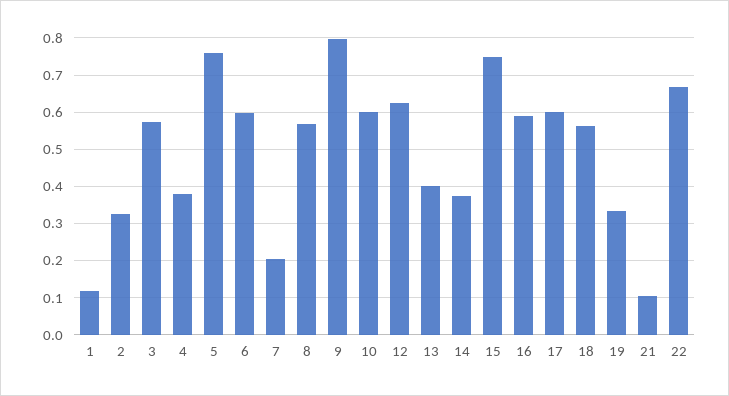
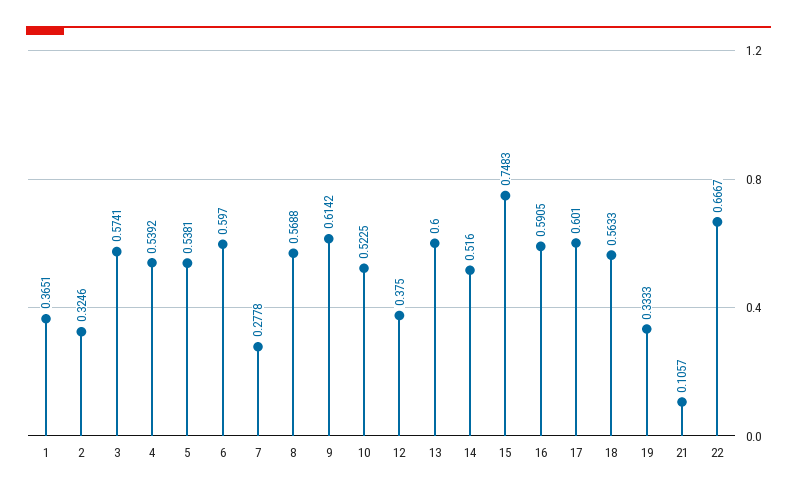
  {
-   "1": 0.12,
+   "1": 0.3651,
    "2": 0.3246,
    "3": 0.5741,
-   "4": 0.38,
+   "4": 0.5392,
-   "5": 0.76,
+   "5": 0.5381,
    "6": 0.597,
-   "7": 0.2,
+   "7": 0.2778,
    "8": 0.5688,
-   "9": 0.8,
+   "9": 0.6142,
-   "10": 0.6,
+   "10": 0.5225,
-   "12": 0.62,
+   "12": 0.375,
-   "13": 0.4,
+   "13": 0.6,
-   "14": 0.38,
+   "14": 0.516,
    "15": 0.7483,
    "16": 0.5905,
    "17": 0.601,
    "18": 0.5633,
    "19": 0.3333,
    "21": 0.1057,
    "22": 0.6667
  }

